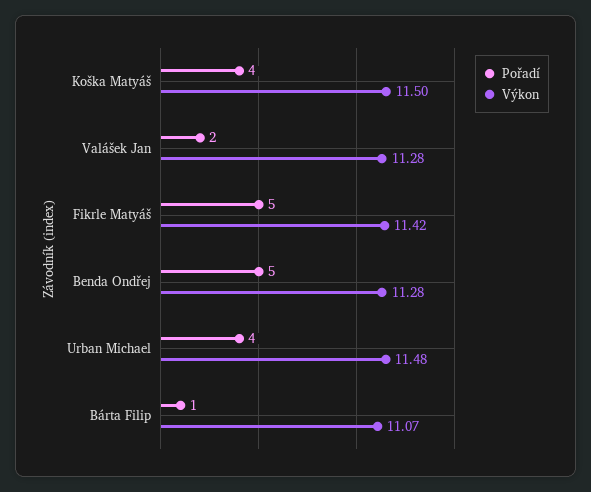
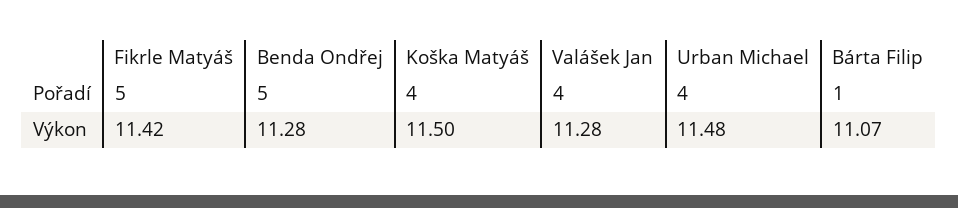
  {
    "Pořadí": {
      "Koška Matyáš": 4,
-     "Valášek Jan": 2,
+     "Valášek Jan": 4,
      "Fikrle Matyáš": 5,
      "Benda Ondřej": 5,
      "Urban Michael": 4,
      "Bárta Filip": 1
    },
    "Výkon": {
      "Koška Matyáš": 11.5,
      "Valášek Jan": 11.28,
      "Fikrle Matyáš": 11.42,
      "Benda Ondřej": 11.28,
      "Urban Michael": 11.48,
      "Bárta Filip": 11.07
    }
  }

